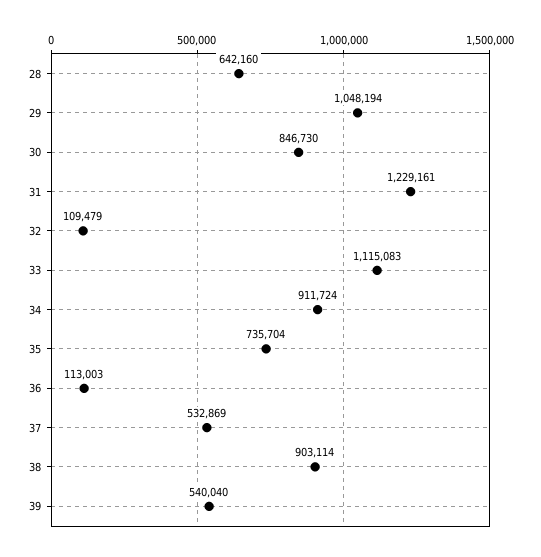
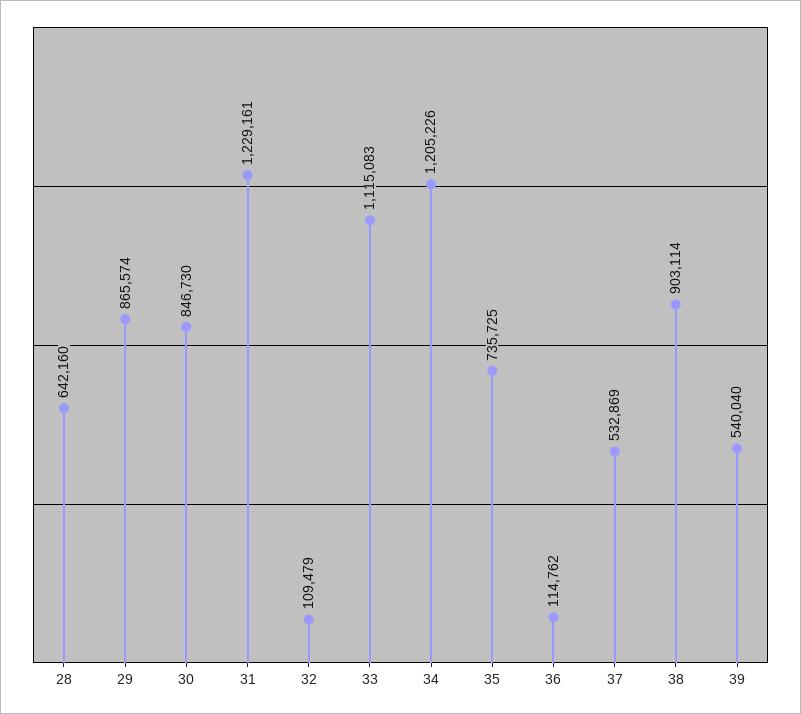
  {
    "28": 642160,
-   "29": 1048194,
+   "29": 865574,
    "30": 846730,
    "31": 1229161,
    "32": 109479,
    "33": 1115083,
-   "34": 911724,
+   "34": 1205226,
-   "35": 735704,
+   "35": 735725,
-   "36": 113003,
+   "36": 114762,
    "37": 532869,
    "38": 903114,
    "39": 540040
  }

